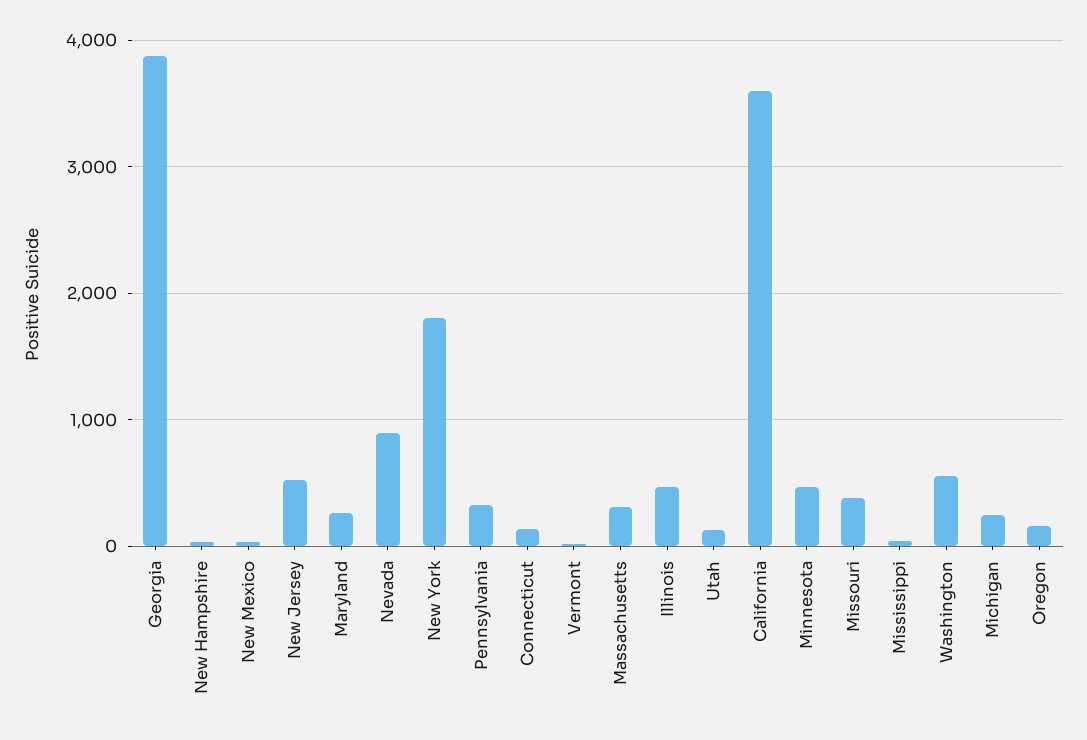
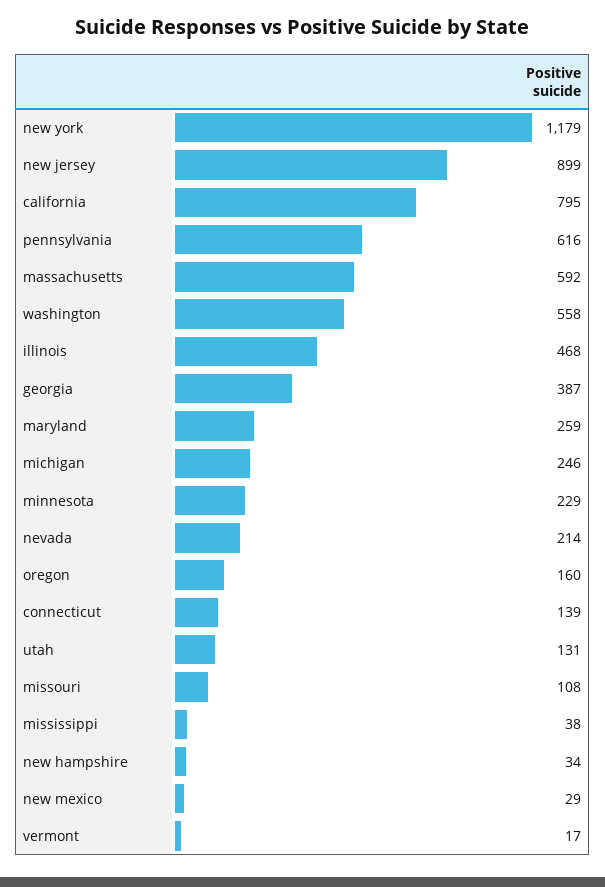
  {
-   "Georgia": 3900,
+   "Georgia": 387,
    "New Hampshire": 34,
    "New Mexico": 29,
-   "New Jersey": 500,
+   "New Jersey": 899,
    "Maryland": 259,
-   "Nevada": 900,
+   "Nevada": 214,
-   "New York": 1800,
+   "New York": 1179,
-   "Pennsylvania": 300,
+   "Pennsylvania": 616,
    "Connecticut": 139,
    "Vermont": 17,
-   "Massachusetts": 300,
+   "Massachusetts": 592,
    "Illinois": 468,
    "Utah": 131,
-   "California": 3600,
+   "California": 795,
-   "Minnesota": 500,
+   "Minnesota": 229,
-   "Missouri": 400,
+   "Missouri": 108,
    "Mississippi": 38,
    "Washington": 558,
    "Michigan": 246,
    "Oregon": 160
  }

